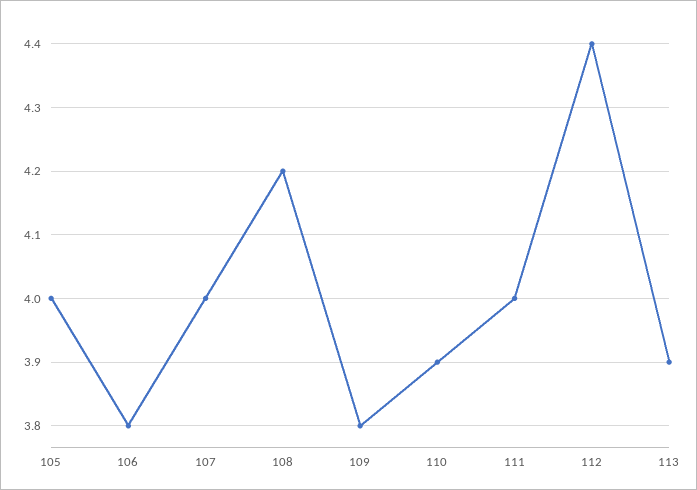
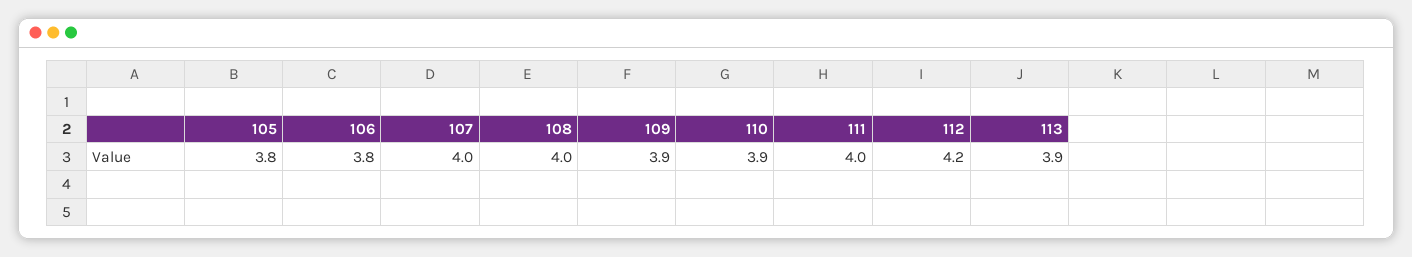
  {
-   "105": 4,
+   "105": 3.8,
    "106": 3.8,
    "107": 4,
-   "108": 4.2,
+   "108": 4,
-   "109": 3.8,
+   "109": 3.9,
    "110": 3.9,
    "111": 4,
-   "112": 4.4,
+   "112": 4.2,
    "113": 3.9
  }

